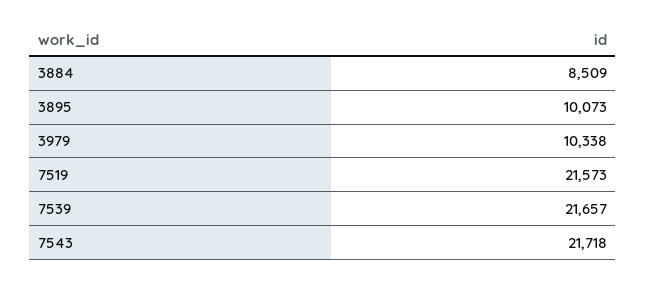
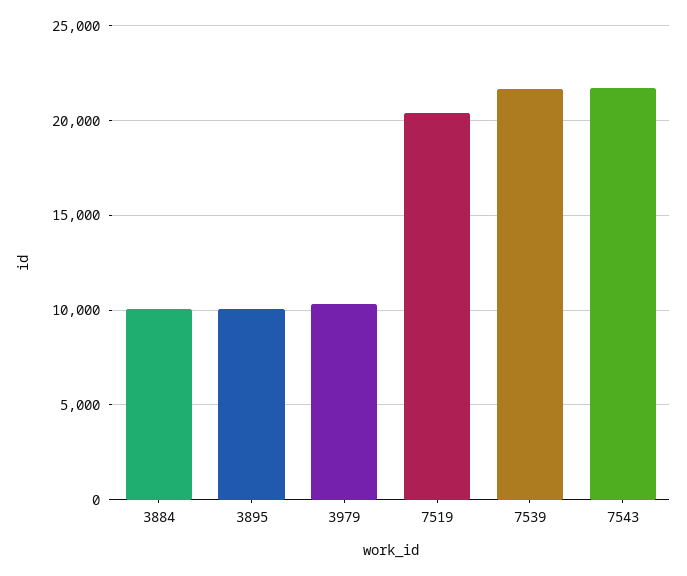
  {
-   "3884": 8509,
+   "3884": 10000,
    "3895": 10073,
    "3979": 10338,
-   "7519": 21573,
+   "7519": 20500,
    "7539": 21657,
    "7543": 21718
  }

